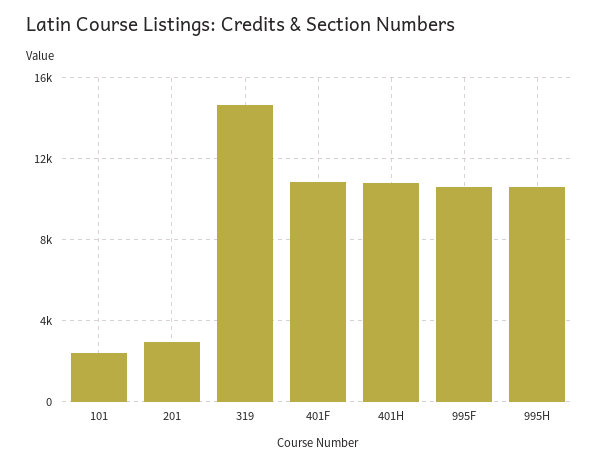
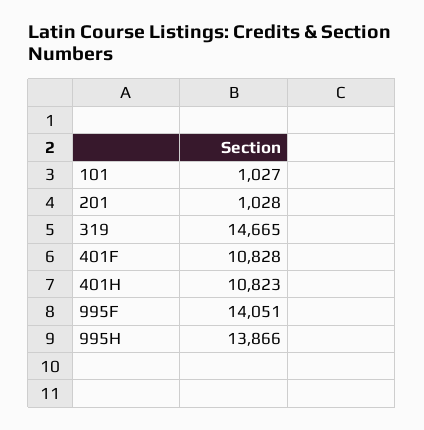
  {
-   "101": 2500,
+   "101": 1027,
-   "201": 3000,
+   "201": 1028,
    "319": 14665,
    "401F": 10828,
    "401H": 10823,
-   "995F": 10500,
+   "995F": 14051,
-   "995H": 10500
+   "995H": 13866
  }

